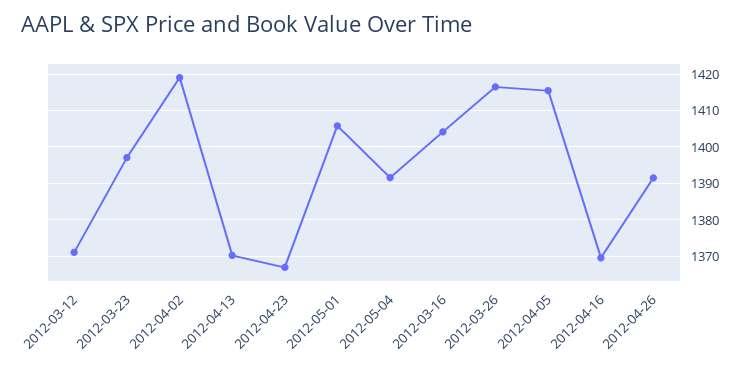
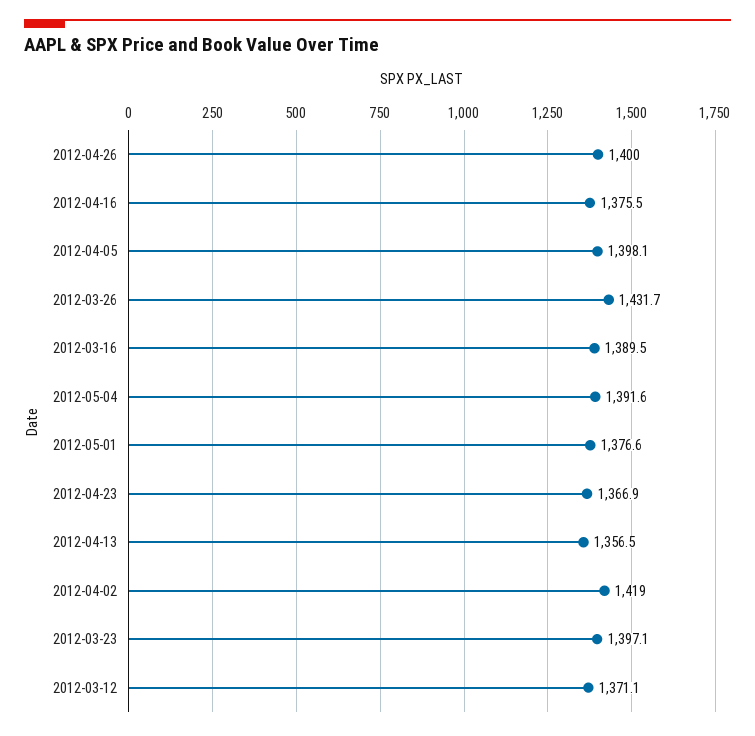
  {
    "2012-03-12": 1371.1,
    "2012-03-23": 1397.1,
    "2012-04-02": 1419,
-   "2012-04-13": 1370,
+   "2012-04-13": 1356.5,
    "2012-04-23": 1366.9,
-   "2012-05-01": 1406,
+   "2012-05-01": 1376.6,
    "2012-05-04": 1391.6,
-   "2012-03-16": 1404,
+   "2012-03-16": 1389.5,
-   "2012-03-26": 1416,
+   "2012-03-26": 1431.7,
-   "2012-04-05": 1416,
+   "2012-04-05": 1398.1,
-   "2012-04-16": 1370,
+   "2012-04-16": 1375.5,
-   "2012-04-26": 1392
+   "2012-04-26": 1400
  }

